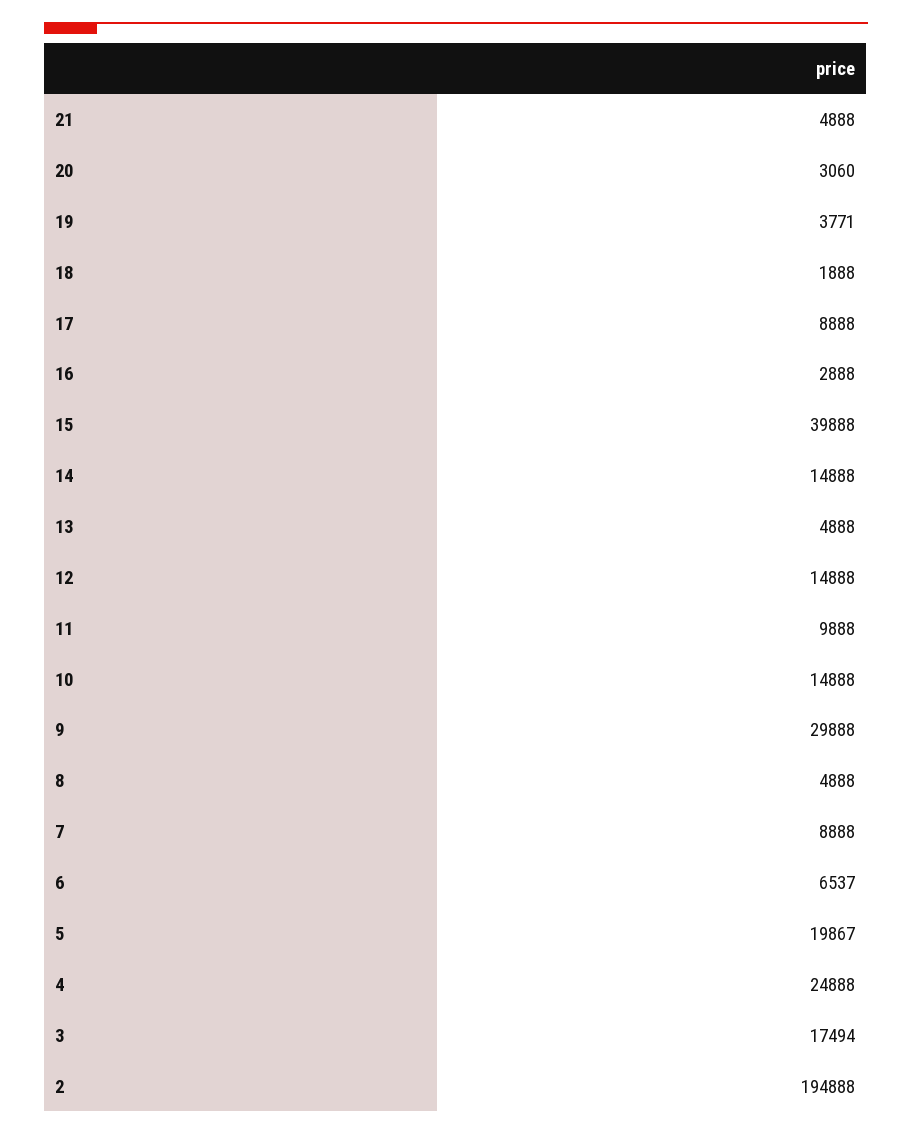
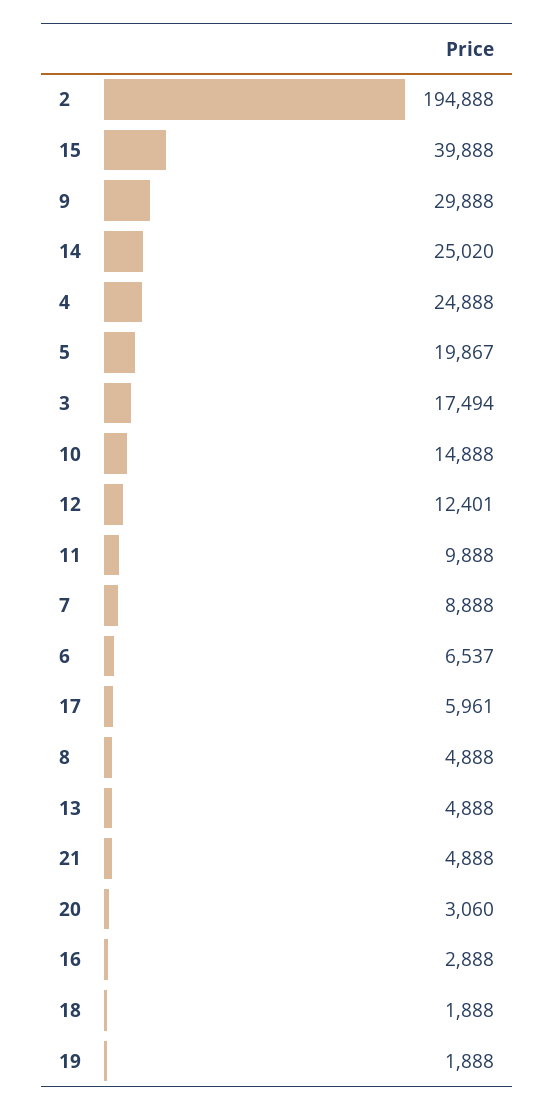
  {
    "21": 4888,
    "20": 3060,
-   "19": 3771,
+   "19": 1888,
    "18": 1888,
-   "17": 8888,
+   "17": 5961,
    "16": 2888,
    "15": 39888,
-   "14": 14888,
+   "14": 25020,
    "13": 4888,
-   "12": 14888,
+   "12": 12401,
    "11": 9888,
    "10": 14888,
    "9": 29888,
    "8": 4888,
    "7": 8888,
    "6": 6537,
    "5": 19867,
    "4": 24888,
    "3": 17494,
    "2": 194888
  }

